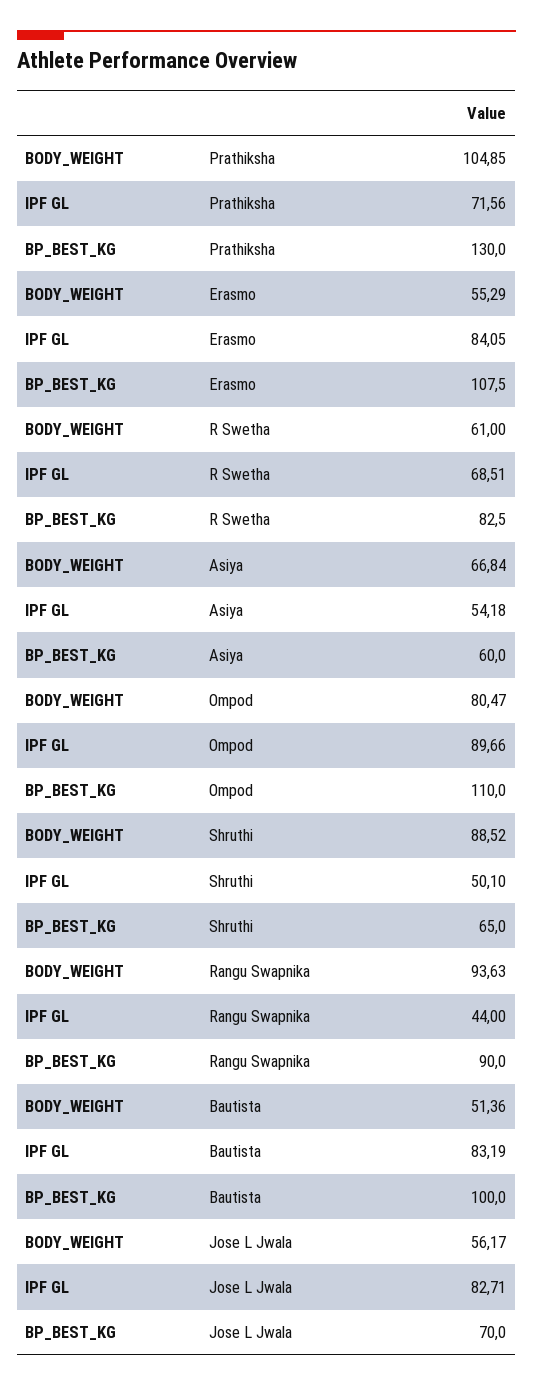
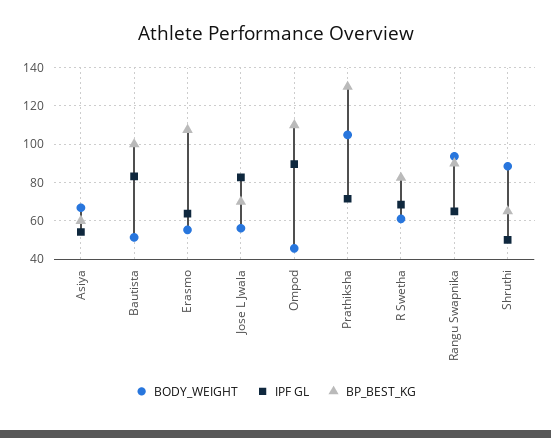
  {
    "BODY_WEIGHT": {
      "Prathiksha": 104.85,
      "Erasmo": 55.29,
      "R Swetha": 61,
      "Asiya": 66.84,
-     "Ompod": 80.47,
+     "Ompod": 45,
      "Shruthi": 88.52,
      "Rangu Swapnika": 93.63,
      "Bautista": 51.36,
      "Jose L Jwala": 56.17
    },
    "IPF GL": {
      "Prathiksha": 71.56,
-     "Erasmo": 84.05,
+     "Erasmo": 65,
      "R Swetha": 68.51,
      "Asiya": 54.18,
      "Ompod": 89.66,
      "Shruthi": 50.1,
-     "Rangu Swapnika": 44,
+     "Rangu Swapnika": 65,
      "Bautista": 83.19,
      "Jose L Jwala": 82.71
    },
    "BP_BEST_KG": {
      "Prathiksha": 130,
      "Erasmo": 107.5,
      "R Swetha": 82.5,
      "Asiya": 60,
      "Ompod": 110,
      "Shruthi": 65,
      "Rangu Swapnika": 90,
      "Bautista": 100,
      "Jose L Jwala": 70
    }
  }

